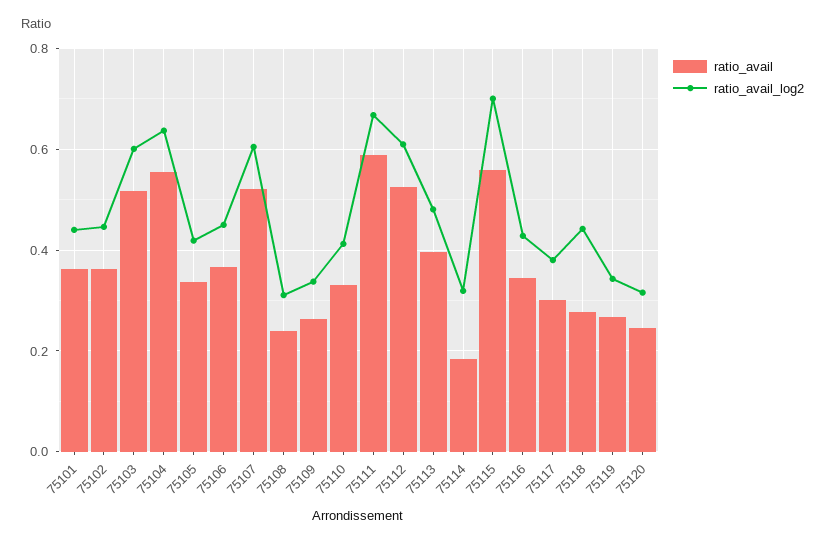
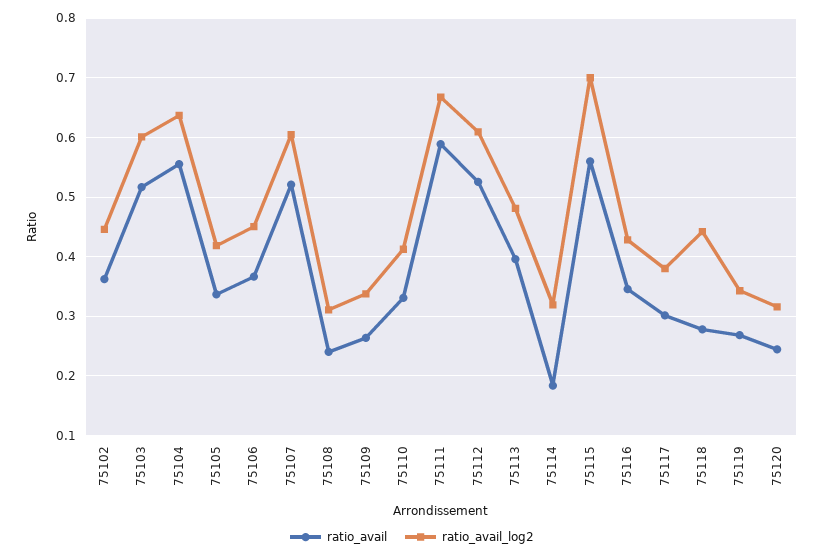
  {
    "ratio_avail": {
-     "75101": 0.36,
      "75102": 0.36,
      "75103": 0.52,
      "75104": 0.56,
      "75105": 0.34,
      "75106": 0.36,
      "75107": 0.52,
      "75108": 0.24,
      "75109": 0.26,
      "75110": 0.34,
      "75111": 0.58,
      "75112": 0.52,
      "75113": 0.4,
      "75114": 0.18,
      "75115": 0.56,
      "75116": 0.34,
      "75117": 0.3,
      "75118": 0.28,
      "75119": 0.26,
      "75120": 0.24
    },
    "ratio_avail_log2": {
-     "75101": 0.44,
      "75102": 0.44,
      "75103": 0.6,
      "75104": 0.64,
      "75105": 0.42,
      "75106": 0.46,
      "75107": 0.6,
      "75108": 0.32,
      "75109": 0.34,
      "75110": 0.42,
      "75111": 0.66,
      "75112": 0.6,
      "75113": 0.48,
      "75114": 0.32,
      "75115": 0.7,
      "75116": 0.42,
      "75117": 0.38,
      "75118": 0.44,
      "75119": 0.34,
      "75120": 0.32
    }
  }

